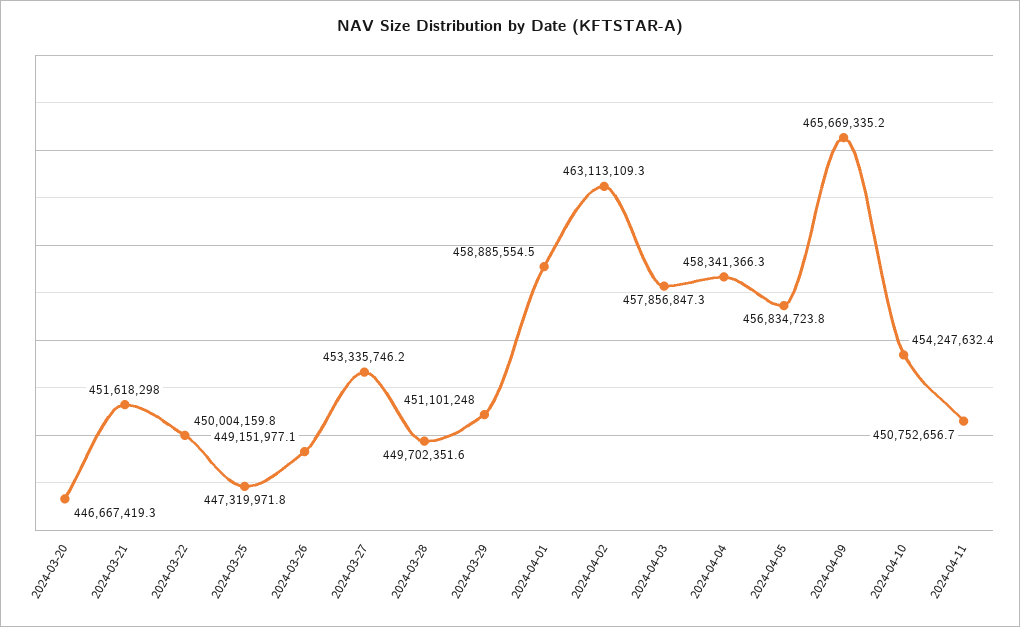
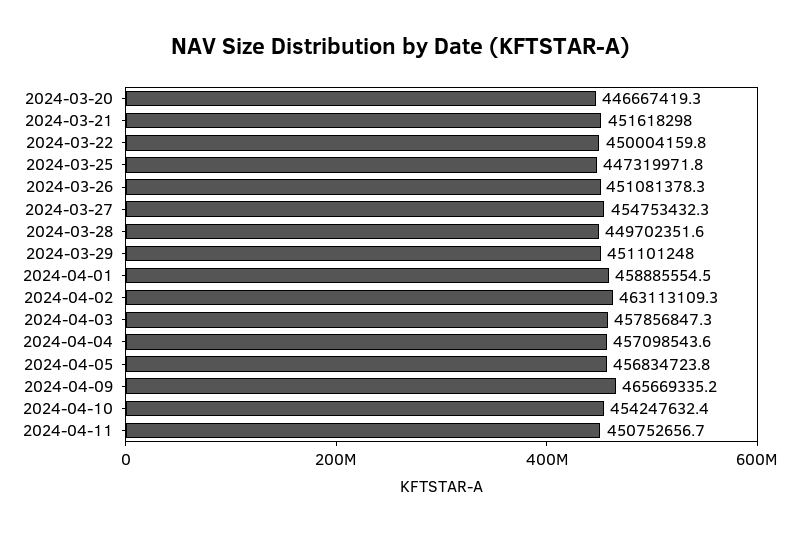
  {
    "2024-03-20": 446667419.3,
    "2024-03-21": 451618298,
    "2024-03-22": 450004159.8,
    "2024-03-25": 447319971.8,
-   "2024-03-26": 449151977.1,
+   "2024-03-26": 451081378.3,
-   "2024-03-27": 453335746.2,
+   "2024-03-27": 454753432.3,
    "2024-03-28": 449702351.6,
    "2024-03-29": 451101248,
    "2024-04-01": 458885554.5,
    "2024-04-02": 463113109.3,
    "2024-04-03": 457856847.3,
-   "2024-04-04": 458341366.3,
+   "2024-04-04": 457098543.6,
    "2024-04-05": 456834723.8,
    "2024-04-09": 465669335.2,
    "2024-04-10": 454247632.4,
    "2024-04-11": 450752656.7
  }

